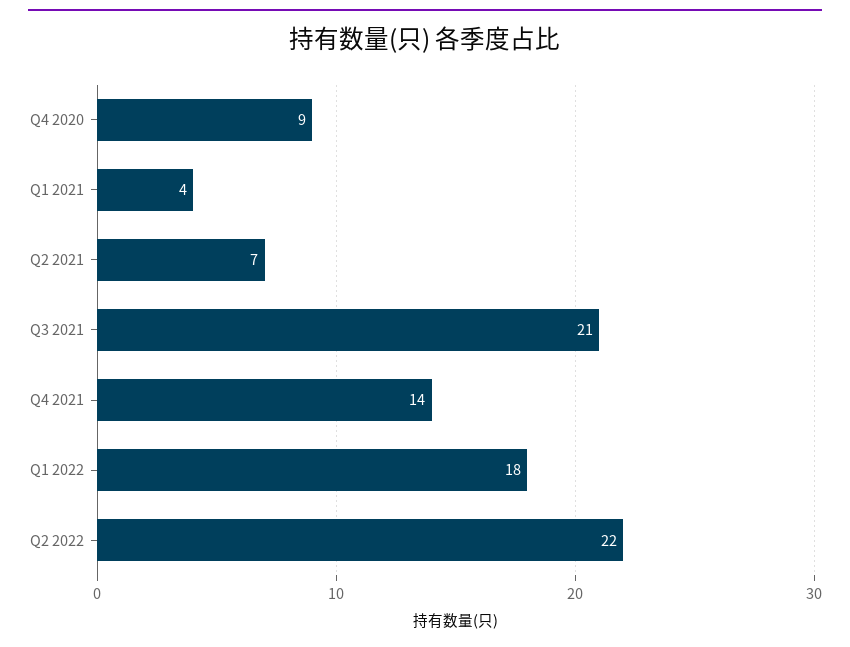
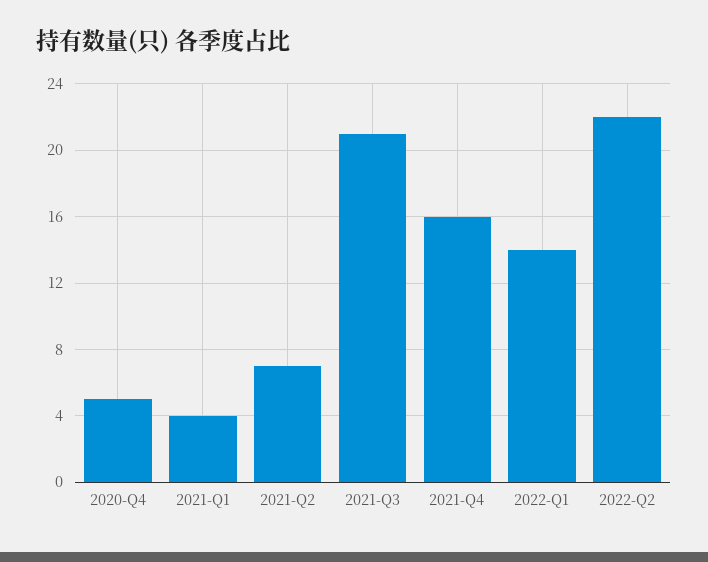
  {
-   "Q4 2020": 9,
+   "Q4 2020": 5,
    "Q1 2021": 4,
    "Q2 2021": 7,
    "Q3 2021": 21,
-   "Q4 2021": 14,
+   "Q4 2021": 16,
-   "Q1 2022": 18,
+   "Q1 2022": 14,
    "Q2 2022": 22
  }

